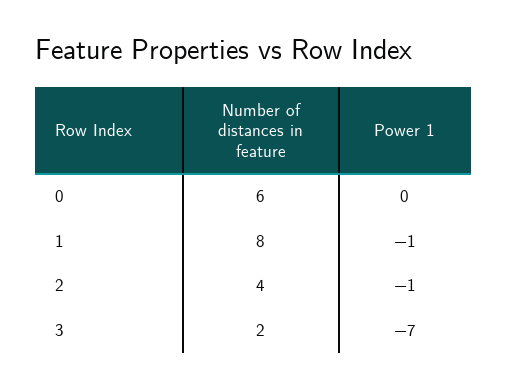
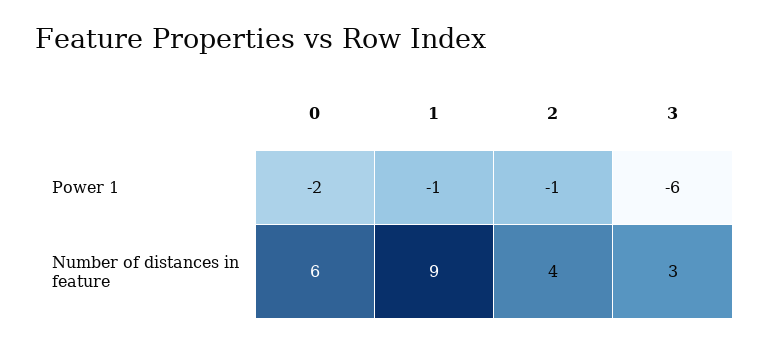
  {
    "Number of distances in feature": {
      "0": 6,
-     "1": 8,
+     "1": 9,
      "2": 4,
-     "3": 2
+     "3": 3
    },
    "Power 1": {
-     "0": 0,
+     "0": -2,
      "1": -1,
      "2": -1,
-     "3": -7
+     "3": -6
    }
  }

